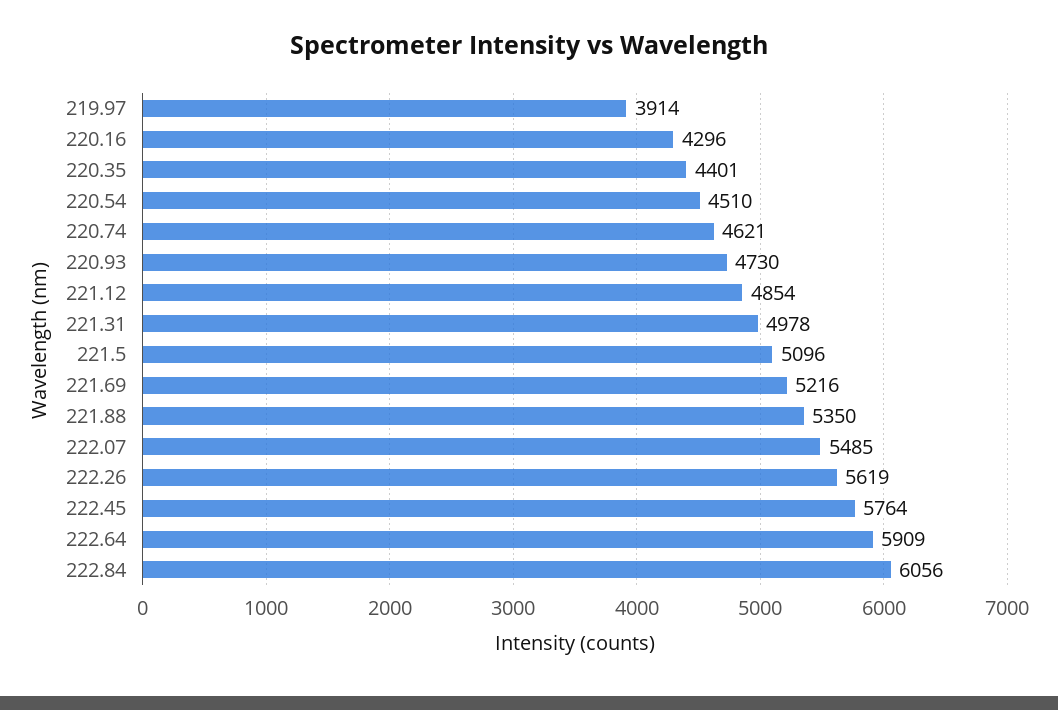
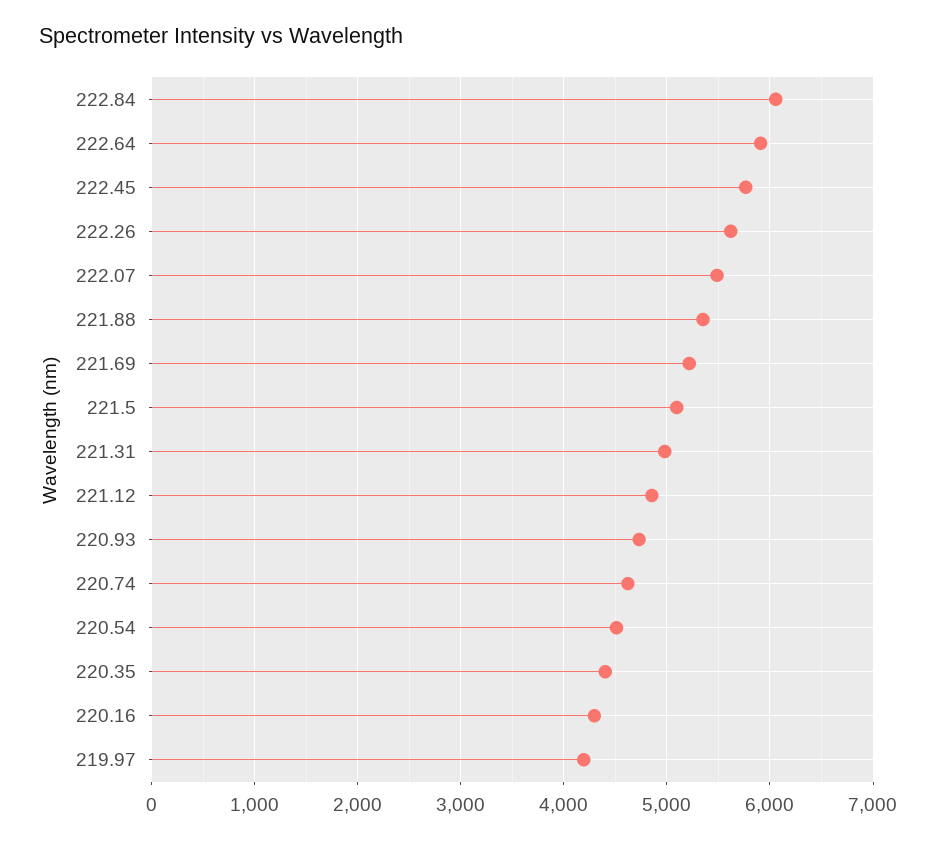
  {
-   "219.97": 3914,
+   "219.97": 4200,
    "220.16": 4296,
    "220.35": 4401,
    "220.54": 4510,
    "220.74": 4621,
    "220.93": 4730,
    "221.12": 4854,
    "221.31": 4978,
    "221.5": 5096,
    "221.69": 5216,
    "221.88": 5350,
    "222.07": 5485,
    "222.26": 5619,
    "222.45": 5764,
    "222.64": 5909,
    "222.84": 6056
  }

